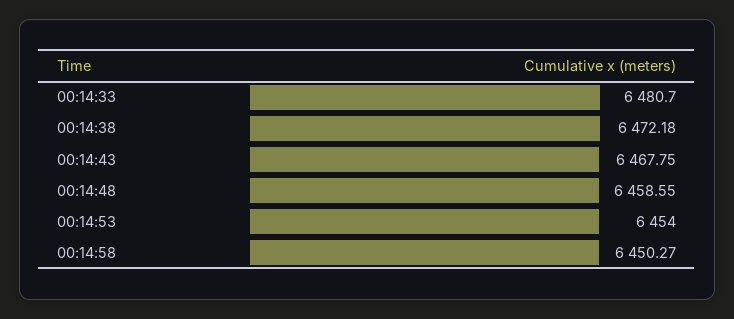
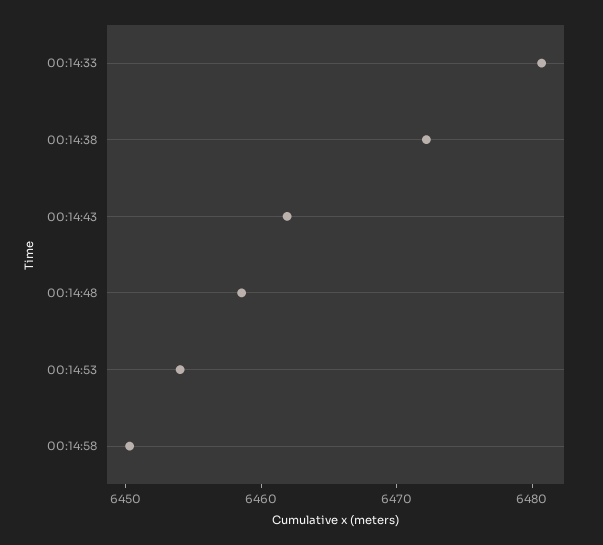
  {
    "00:14:33": 6480.7,
    "00:14:38": 6472.18,
-   "00:14:43": 6467.75,
+   "00:14:43": 6462,
    "00:14:48": 6458.55,
    "00:14:53": 6454,
    "00:14:58": 6450.27
  }

